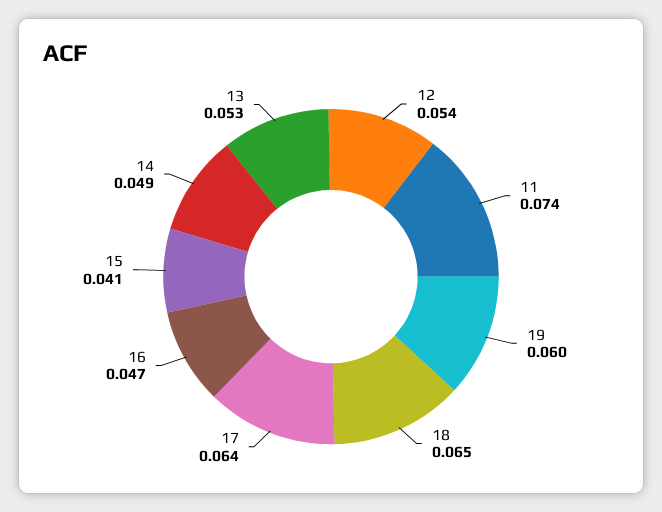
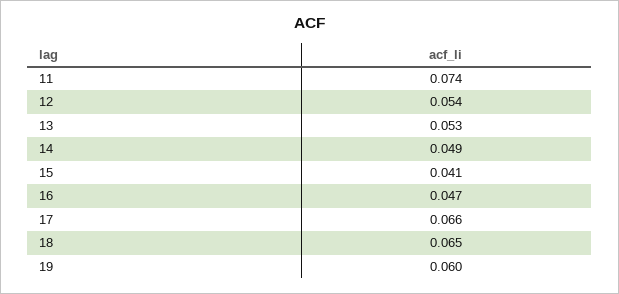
  {
    "12": 0.054,
    "11": 0.074,
    "19": 0.06,
    "18": 0.065,
-   "17": 0.064,
+   "17": 0.066,
    "16": 0.047,
    "15": 0.041,
    "14": 0.049,
    "13": 0.053
  }

